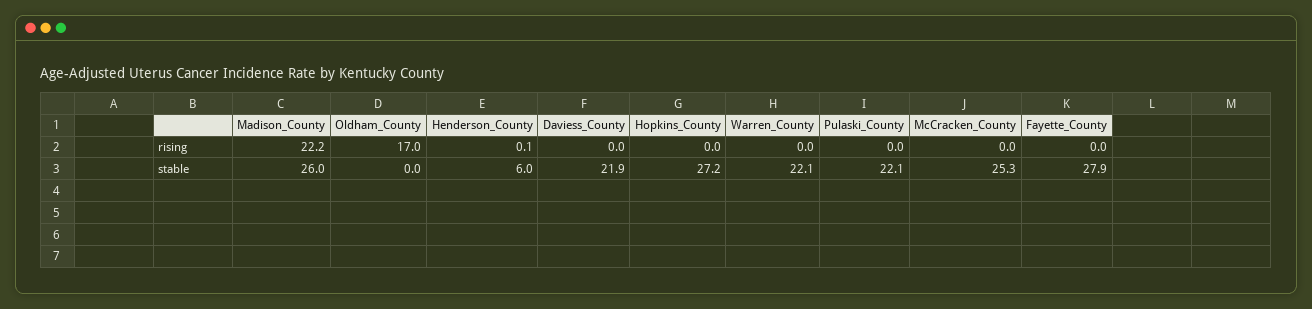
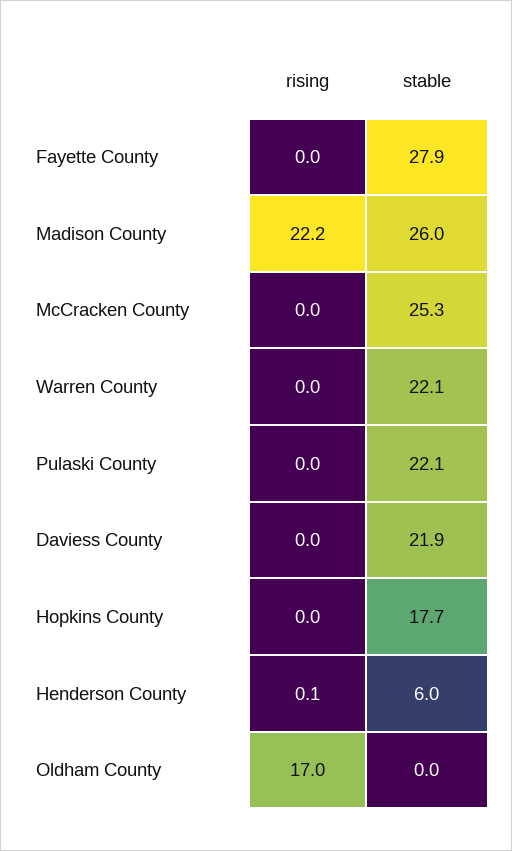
  {
    "Madison_County": {
      "rising": 22.2,
      "stable": 26
    },
    "Oldham_County": {
      "rising": 17,
      "stable": 0
    },
    "Henderson_County": {
      "rising": 0.1,
      "stable": 6
    },
    "Daviess_County": {
      "rising": 0,
      "stable": 21.9
    },
    "Hopkins_County": {
      "rising": 0,
-     "stable": 27.2
+     "stable": 17.7
    },
    "Warren_County": {
      "rising": 0,
      "stable": 22.1
    },
    "Pulaski_County": {
      "rising": 0,
      "stable": 22.1
    },
    "McCracken_County": {
      "rising": 0,
      "stable": 25.3
    },
    "Fayette_County": {
      "rising": 0,
      "stable": 27.9
    }
  }

